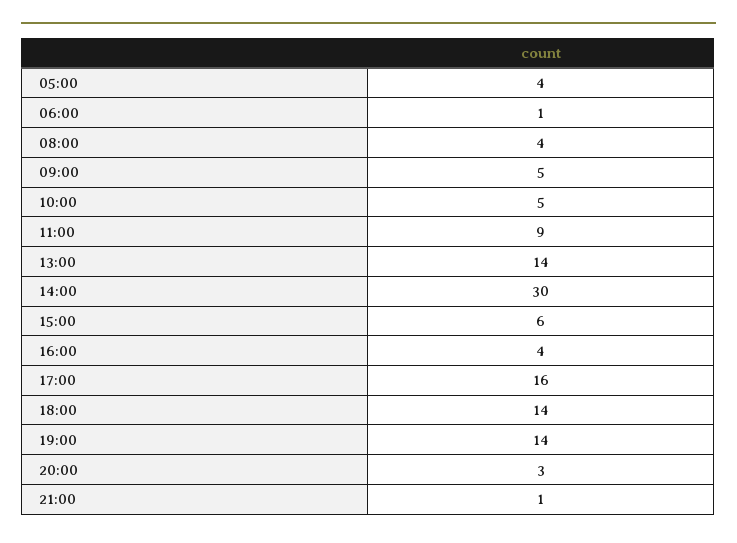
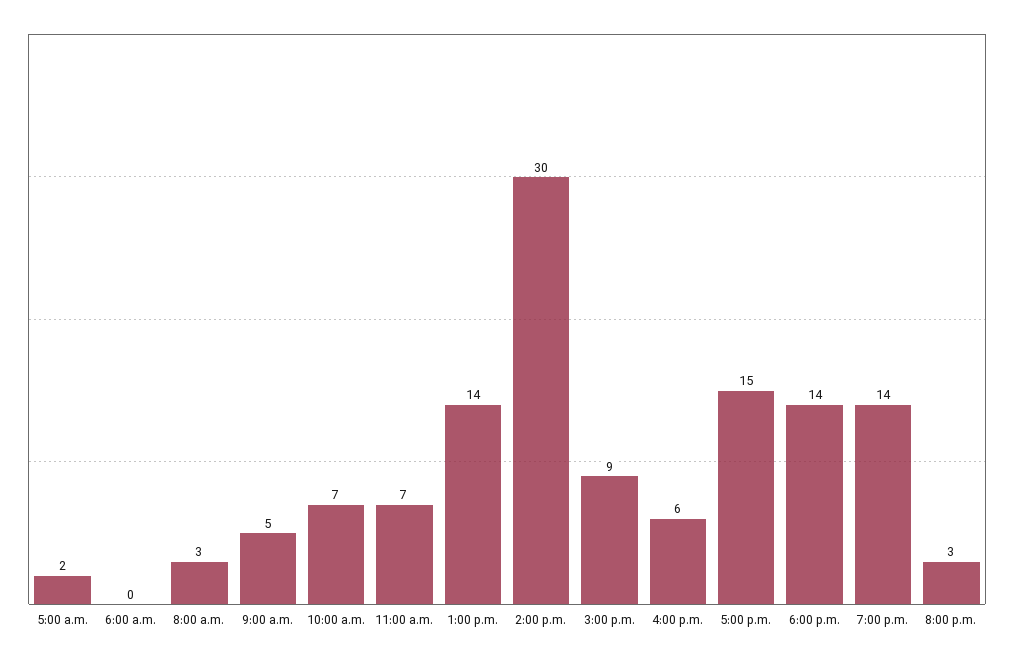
  {
-   "05:00": 4,
+   "05:00": 2,
-   "06:00": 1,
+   "06:00": 0,
-   "08:00": 4,
+   "08:00": 3,
    "09:00": 5,
-   "10:00": 5,
+   "10:00": 7,
-   "11:00": 9,
+   "11:00": 7,
    "13:00": 14,
    "14:00": 30,
-   "15:00": 6,
+   "15:00": 9,
-   "16:00": 4,
+   "16:00": 6,
-   "17:00": 16,
+   "17:00": 15,
    "18:00": 14,
    "19:00": 14,
-   "20:00": 3,
+   "20:00": 3
-   "21:00": 1
  }

